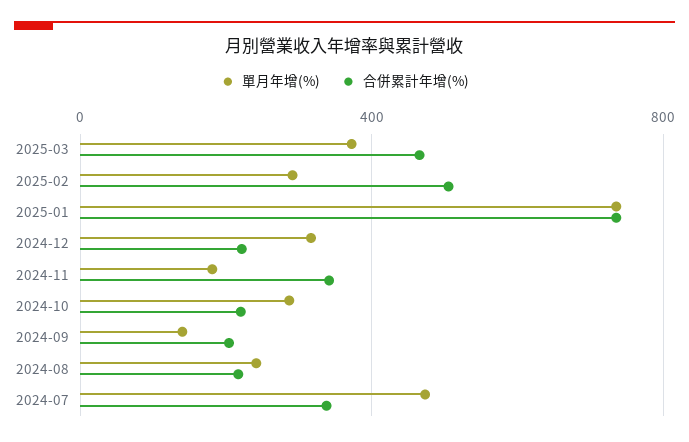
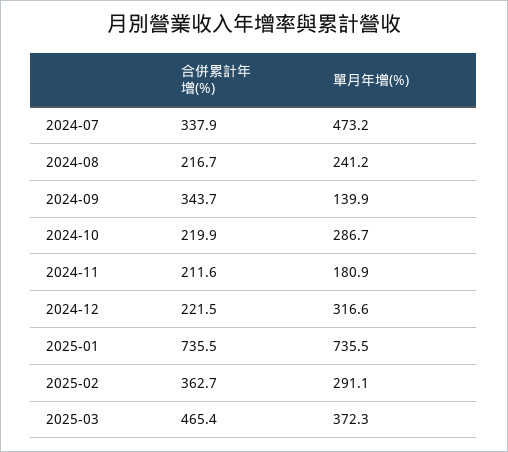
  {
    "單月年增(%)": {
      "2025-03": 372.3,
      "2025-02": 291.1,
      "2025-01": 735.5,
      "2024-12": 316.6,
      "2024-11": 180.9,
      "2024-10": 286.7,
      "2024-09": 139.9,
      "2024-08": 241.2,
      "2024-07": 473.2
    },
    "合併累計年增(%)": {
      "2025-03": 465.4,
-     "2025-02": 500,
+     "2025-02": 362.7,
      "2025-01": 735.5,
      "2024-12": 221.5,
-     "2024-11": 350,
+     "2024-11": 211.6,
      "2024-10": 219.9,
-     "2024-09": 200,
+     "2024-09": 343.7,
      "2024-08": 216.7,
      "2024-07": 337.9
    }
  }

